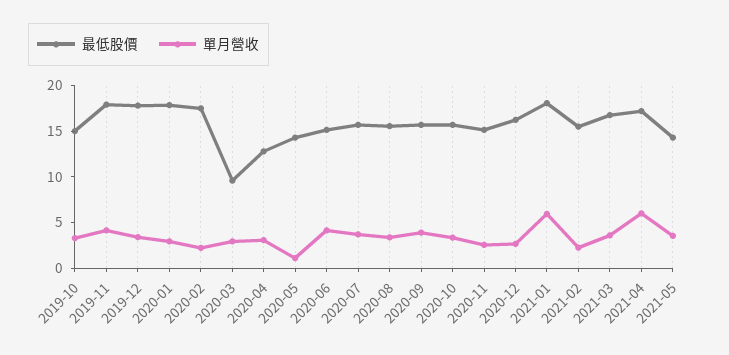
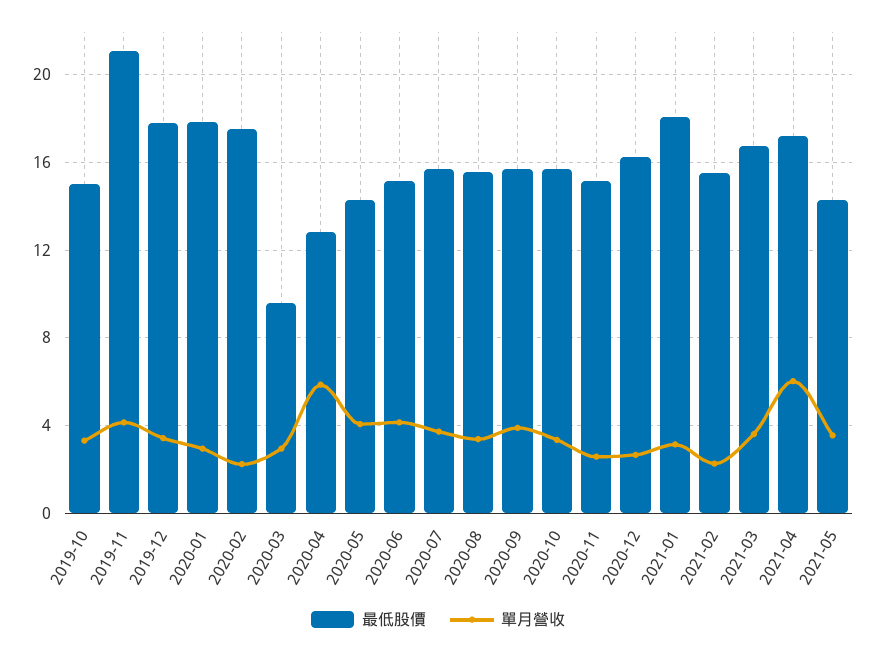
  {
    "最低股價": {
      "2019-10": 15,
-     "2019-11": 18,
+     "2019-11": 21,
      "2019-12": 18,
      "2020-01": 18,
      "2020-02": 17.5,
      "2020-03": 9.5,
      "2020-04": 13,
      "2020-05": 14.5,
      "2020-06": 15,
      "2020-07": 15.5,
      "2020-08": 15.5,
      "2020-09": 15.5,
      "2020-10": 15.5,
      "2020-11": 15,
      "2020-12": 16.5,
      "2021-01": 18,
      "2021-02": 15.5,
      "2021-03": 17,
      "2021-04": 17,
      "2021-05": 14.5
    },
    "單月營收": {
      "2019-10": 3.5,
      "2019-11": 4,
      "2019-12": 3.5,
      "2020-01": 3,
      "2020-02": 2,
      "2020-03": 3,
-     "2020-04": 3,
+     "2020-04": 6,
-     "2020-05": 1,
+     "2020-05": 4,
      "2020-06": 4,
      "2020-07": 3.5,
      "2020-08": 3.5,
      "2020-09": 4,
      "2020-10": 3.5,
      "2020-11": 2.5,
      "2020-12": 2.5,
-     "2021-01": 6,
+     "2021-01": 3,
      "2021-02": 2.5,
      "2021-03": 3.5,
      "2021-04": 6,
      "2021-05": 3.5
    }
  }

